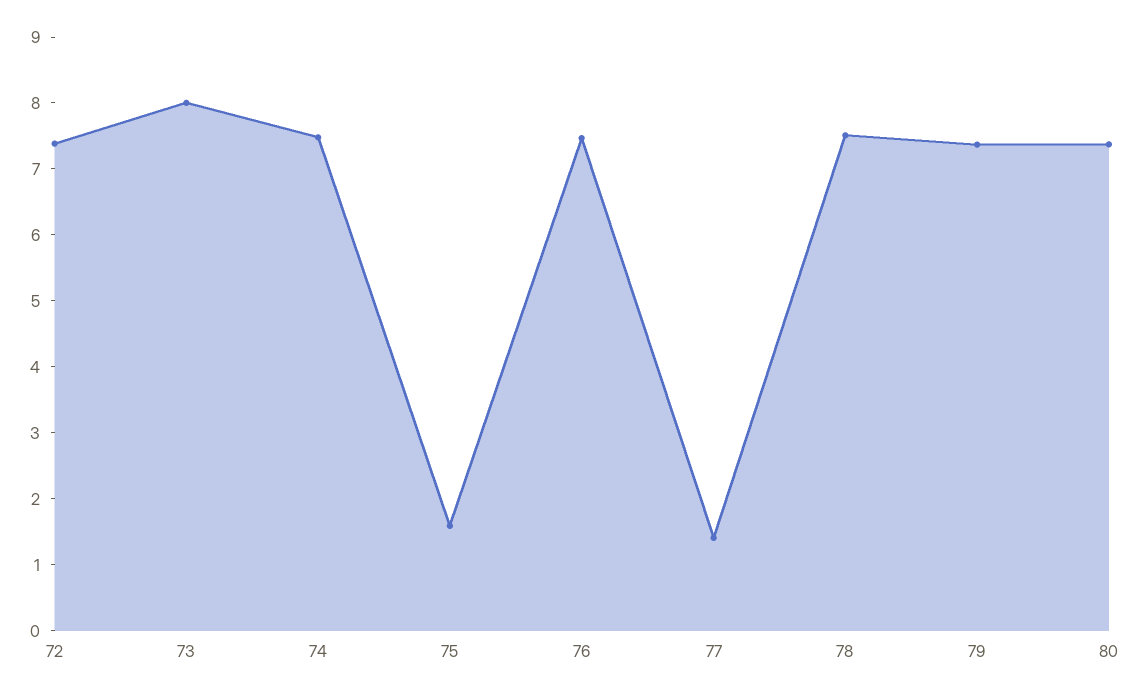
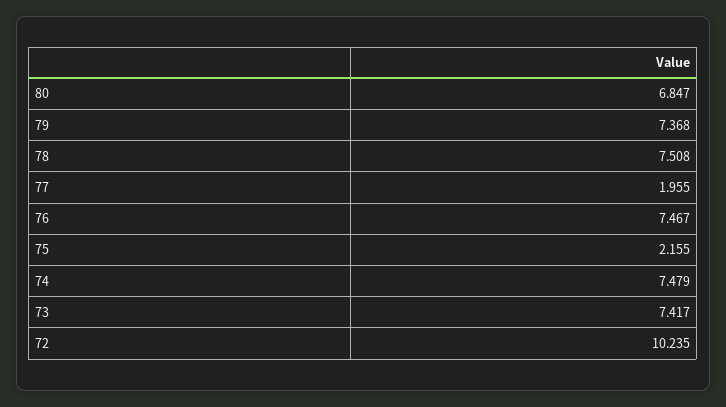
  {
-   "72": 7.4,
+   "72": 10.235,
-   "73": 8,
+   "73": 7.417,
    "74": 7.479,
-   "75": 1.6,
+   "75": 2.155,
    "76": 7.467,
-   "77": 1.4,
+   "77": 1.955,
    "78": 7.508,
    "79": 7.368,
-   "80": 7.4
+   "80": 6.847
  }

